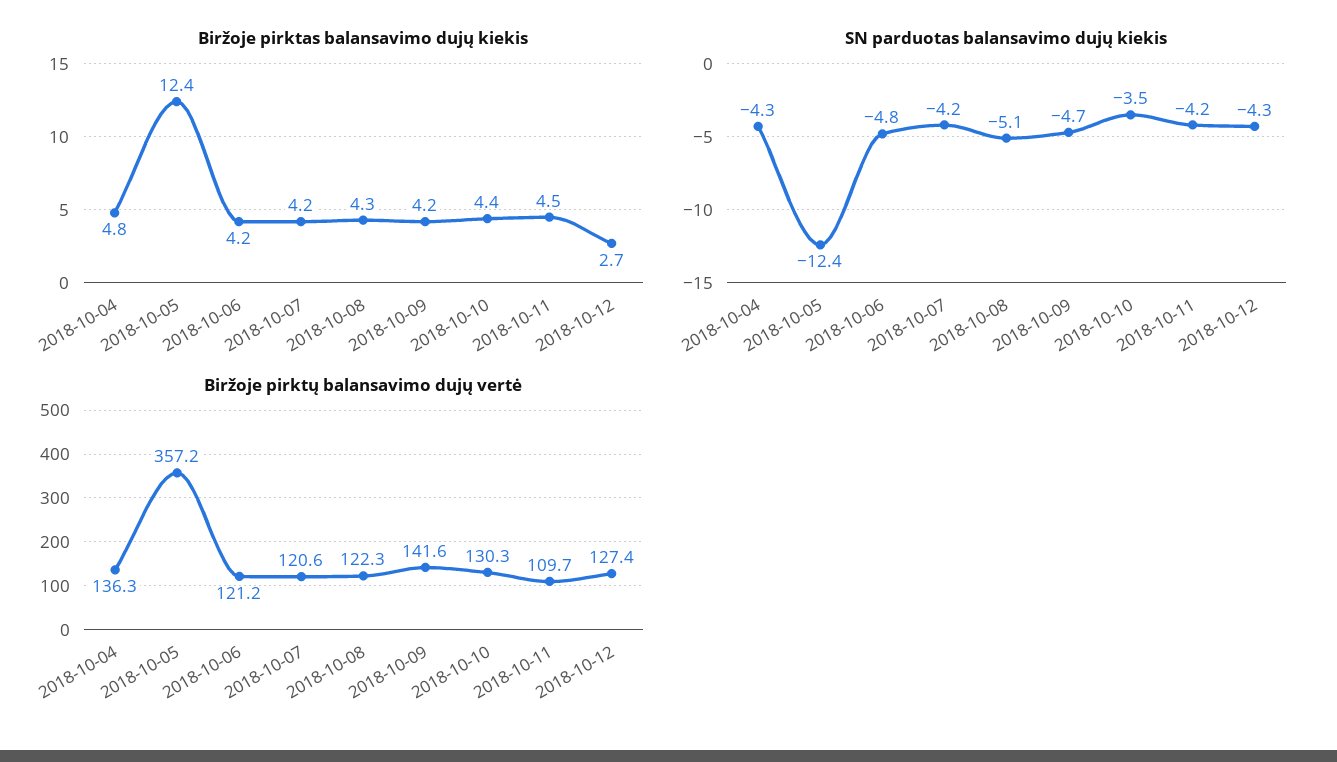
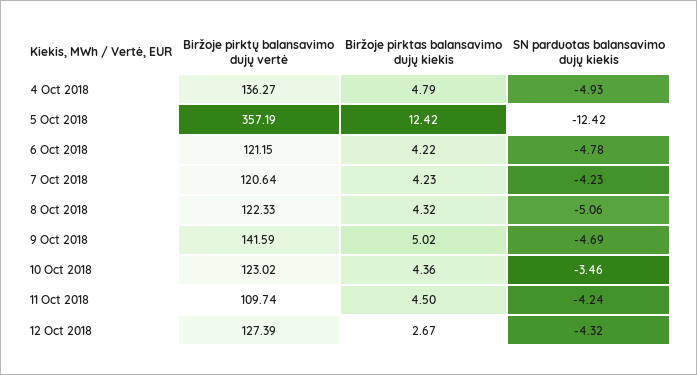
  {
    "Biržoje pirktas balansavimo dujų kiekis": {
      "2018-10-04": 4.79,
      "2018-10-05": 12.42,
      "2018-10-06": 4.22,
      "2018-10-07": 4.23,
      "2018-10-08": 4.32,
-     "2018-10-09": 4.2,
+     "2018-10-09": 5.02,
      "2018-10-10": 4.36,
      "2018-10-11": 4.5,
      "2018-10-12": 2.67
    },
    "SN parduotas balansavimo dujų kiekis": {
-     "2018-10-04": -4.3,
+     "2018-10-04": -4.93,
      "2018-10-05": -12.42,
      "2018-10-06": -4.78,
      "2018-10-07": -4.23,
      "2018-10-08": -5.06,
      "2018-10-09": -4.69,
      "2018-10-10": -3.46,
      "2018-10-11": -4.24,
      "2018-10-12": -4.32
    },
    "Biržoje pirktų balansavimo dujų vertė": {
      "2018-10-04": 136.27,
      "2018-10-05": 357.19,
      "2018-10-06": 121.15,
      "2018-10-07": 120.64,
      "2018-10-08": 122.33,
      "2018-10-09": 141.59,
-     "2018-10-10": 130.3,
+     "2018-10-10": 123.02,
      "2018-10-11": 109.74,
      "2018-10-12": 127.39
    }
  }

